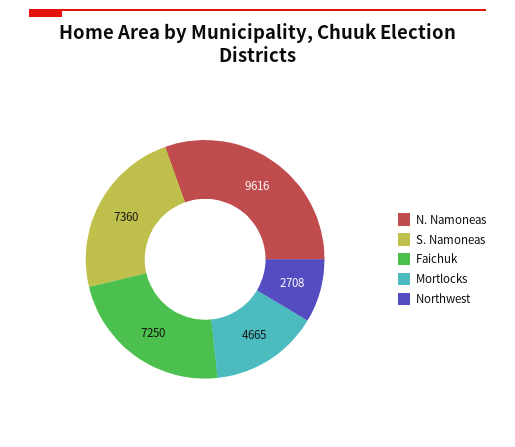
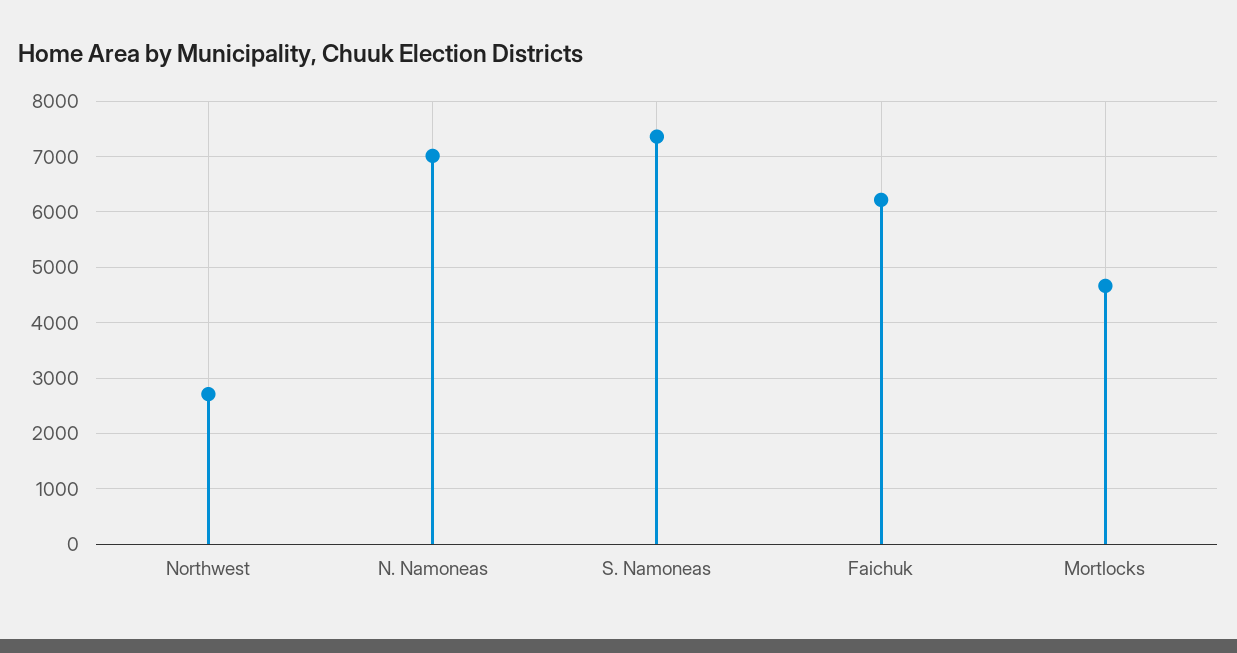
  {
-   "N. Namoneas": 9616,
+   "N. Namoneas": 7000,
    "S. Namoneas": 7360,
-   "Faichuk": 7250,
+   "Faichuk": 6200,
    "Mortlocks": 4665,
    "Northwest": 2708
  }

